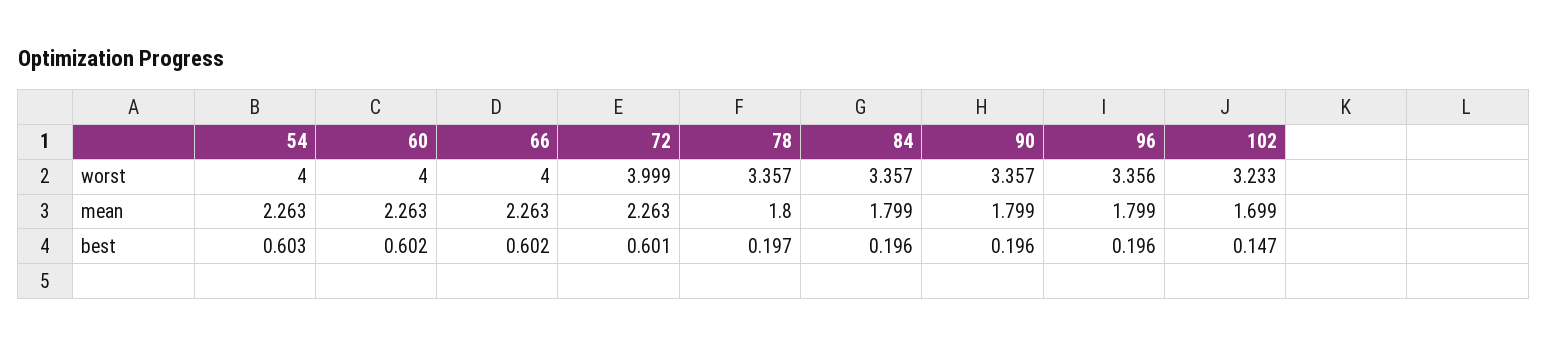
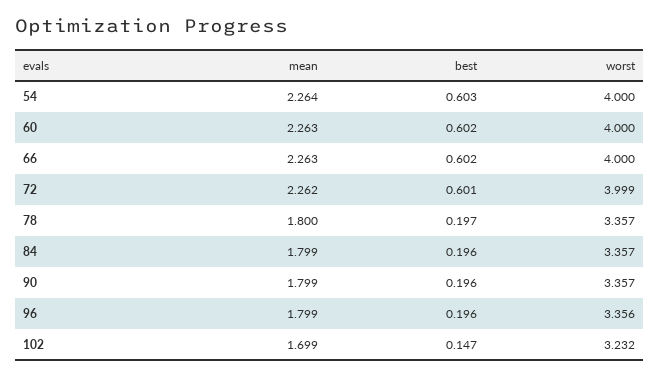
  {
    "54": {
      "worst": 4,
-     "mean": 2.263,
+     "mean": 2.264,
      "best": 0.603
    },
    "60": {
      "worst": 4,
      "mean": 2.263,
      "best": 0.602
    },
    "66": {
      "worst": 4,
      "mean": 2.263,
      "best": 0.602
    },
    "72": {
      "worst": 3.999,
-     "mean": 2.263,
+     "mean": 2.262,
      "best": 0.601
    },
    "78": {
      "worst": 3.357,
      "mean": 1.8,
      "best": 0.197
    },
    "84": {
      "worst": 3.357,
      "mean": 1.799,
      "best": 0.196
    },
    "90": {
      "worst": 3.357,
      "mean": 1.799,
      "best": 0.196
    },
    "96": {
      "worst": 3.356,
      "mean": 1.799,
      "best": 0.196
    },
    "102": {
-     "worst": 3.233,
+     "worst": 3.232,
      "mean": 1.699,
      "best": 0.147
    }
  }

